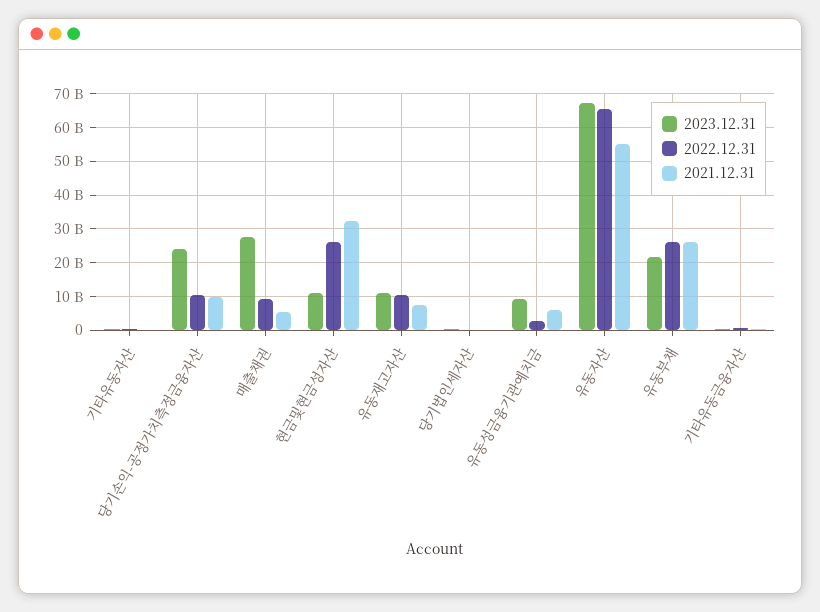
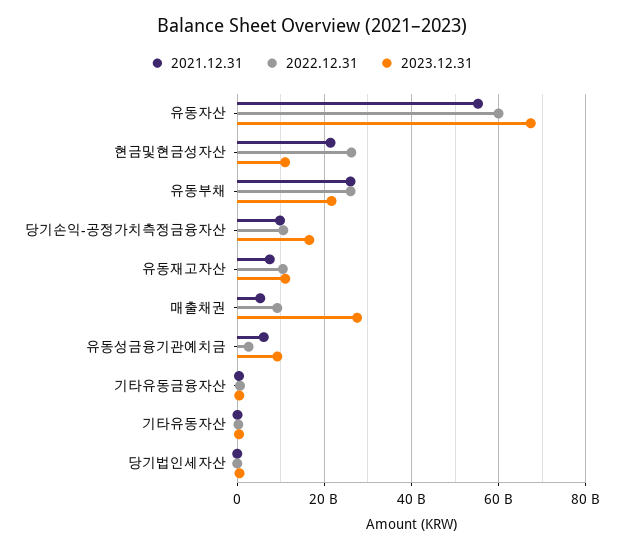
  {
    "2023.12.31": {
      "기타유동자산": 0,
-     "당기손익-공정가치측정금융자산": 24000000000,
+     "당기손익-공정가치측정금융자산": 16000000000,
      "매출채권": 28000000000,
      "현금및현금성자산": 10000000000,
      "유동재고자산": 12000000000,
      "당기법인세자산": 0,
      "유동성금융기관예치금": 10000000000,
      "유동자산": 68000000000,
      "유동부채": 22000000000,
      "기타유동금융자산": 0
    },
    "2022.12.31": {
      "기타유동자산": 0,
      "당기손익-공정가치측정금융자산": 10000000000,
      "매출채권": 10000000000,
      "현금및현금성자산": 26000000000,
      "유동재고자산": 10000000000,
      "당기법인세자산": 0,
      "유동성금융기관예치금": 2000000000,
-     "유동자산": 66000000000,
+     "유동자산": 60000000000,
      "유동부채": 26000000000,
      "기타유동금융자산": 0
    },
    "2021.12.31": {
      "기타유동자산": 0,
      "당기손익-공정가치측정금융자산": 10000000000,
      "매출채권": 6000000000,
-     "현금및현금성자산": 32000000000,
+     "현금및현금성자산": 22000000000,
      "유동재고자산": 8000000000,
      "당기법인세자산": 0,
      "유동성금융기관예치금": 6000000000,
      "유동자산": 56000000000,
      "유동부채": 26000000000,
      "기타유동금융자산": 0
    }
  }

